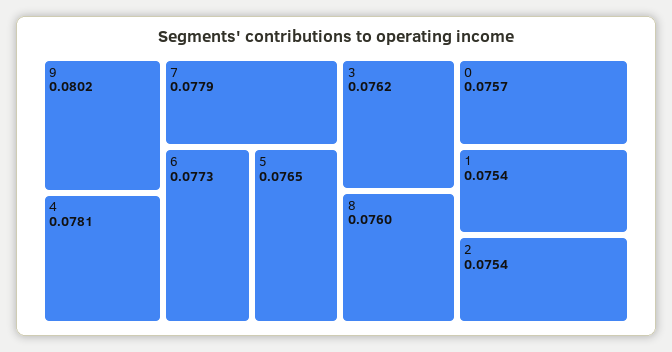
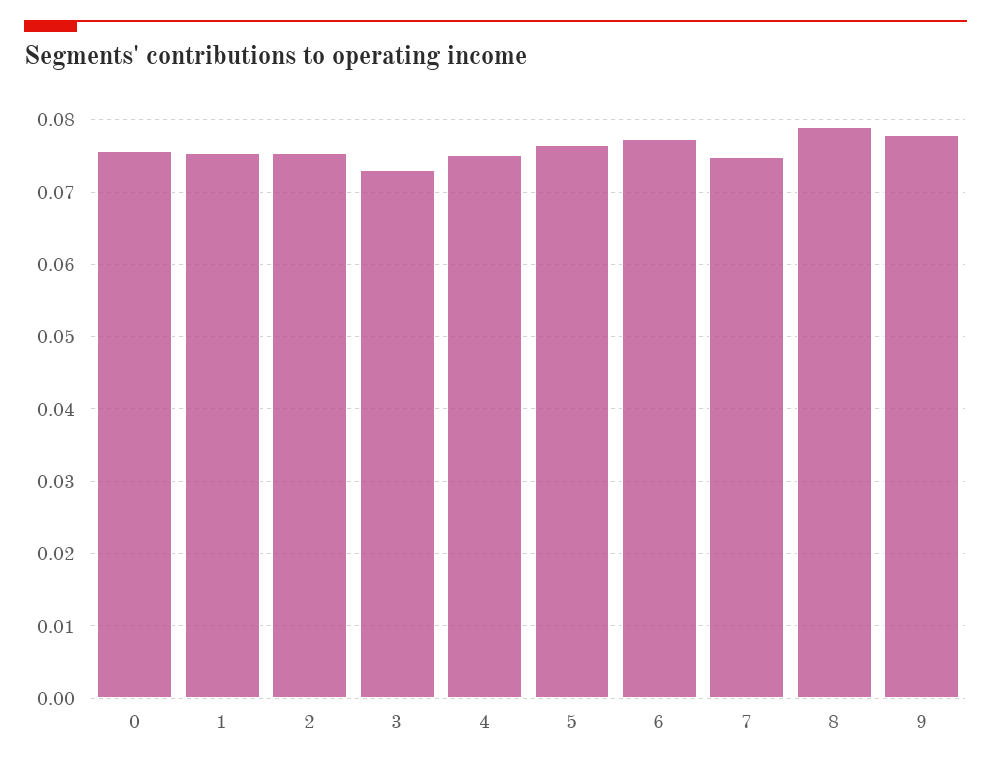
  {
-   "9": 0.0802,
+   "9": 0.078,
-   "4": 0.0781,
+   "4": 0.075,
-   "7": 0.0779,
+   "7": 0.075,
    "6": 0.0773,
    "5": 0.0765,
-   "3": 0.0762,
+   "3": 0.073,
-   "8": 0.076,
+   "8": 0.079,
    "0": 0.0757,
    "1": 0.0754,
    "2": 0.0754
  }

